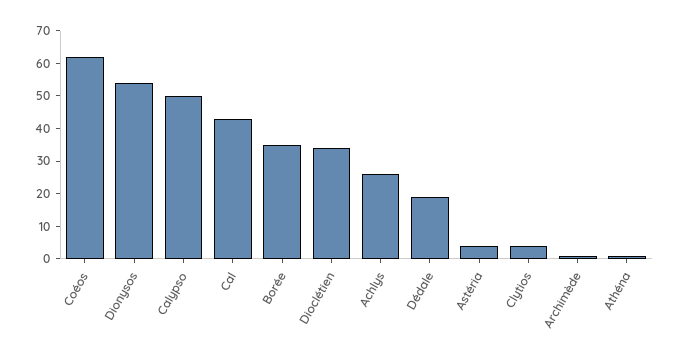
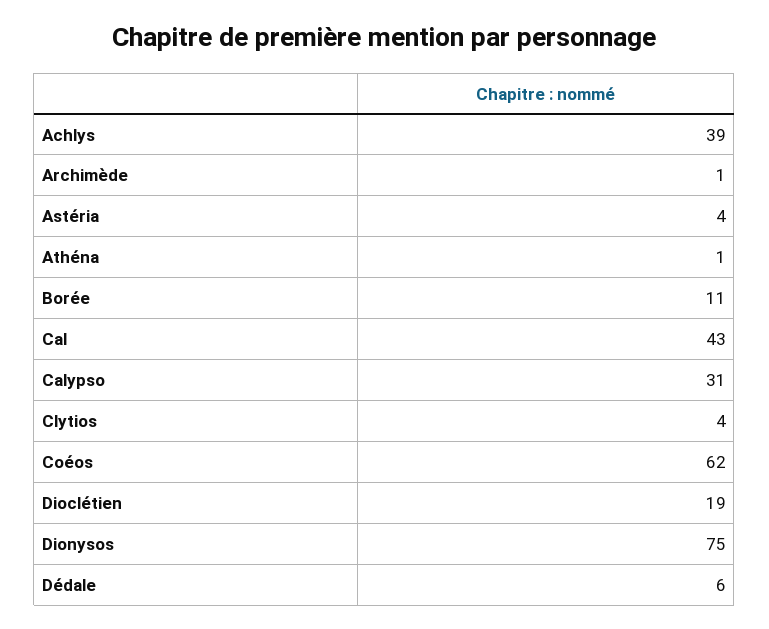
  {
    "Coéos": 62,
-   "Dionysos": 55,
+   "Dionysos": 75,
-   "Calypso": 50,
+   "Calypso": 31,
    "Cal": 43,
-   "Borée": 35,
+   "Borée": 11,
-   "Dioclétien": 35,
+   "Dioclétien": 19,
-   "Achlys": 25,
+   "Achlys": 39,
-   "Dédale": 20,
+   "Dédale": 6,
    "Astéria": 4,
    "Clytios": 4,
    "Archimède": 1,
    "Athéna": 1
  }

